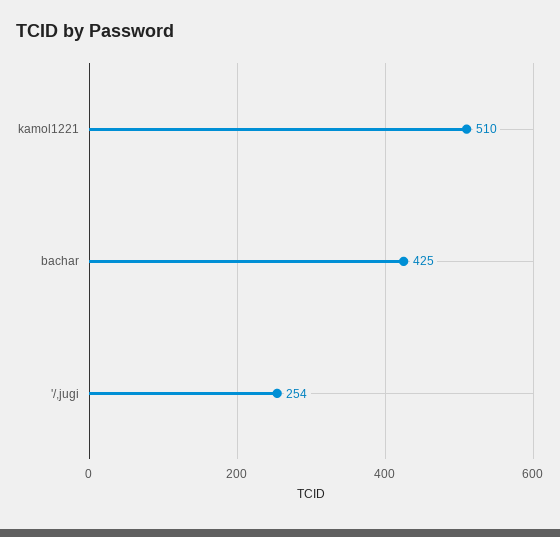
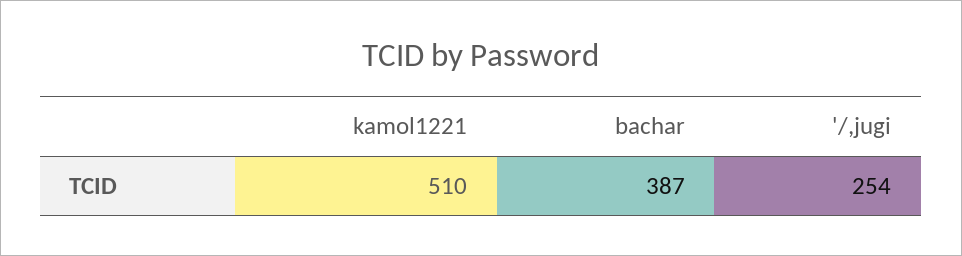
  {
    "kamol1221": 510,
-   "bachar": 425,
+   "bachar": 387,
    "'/,jugi": 254
  }

